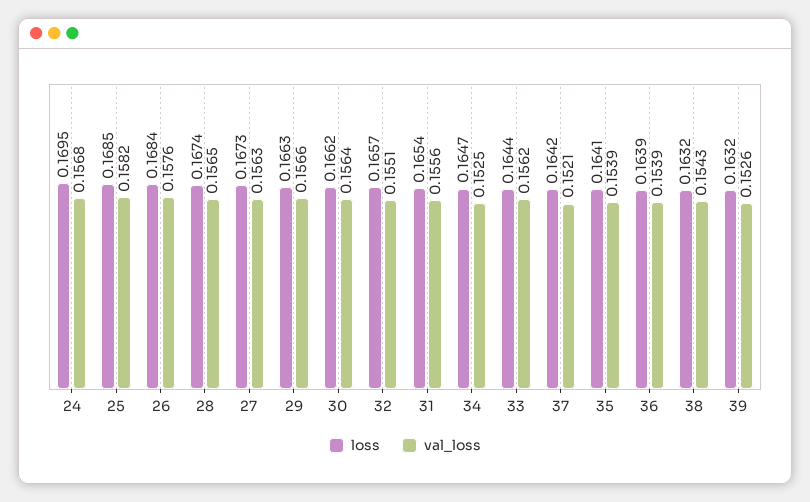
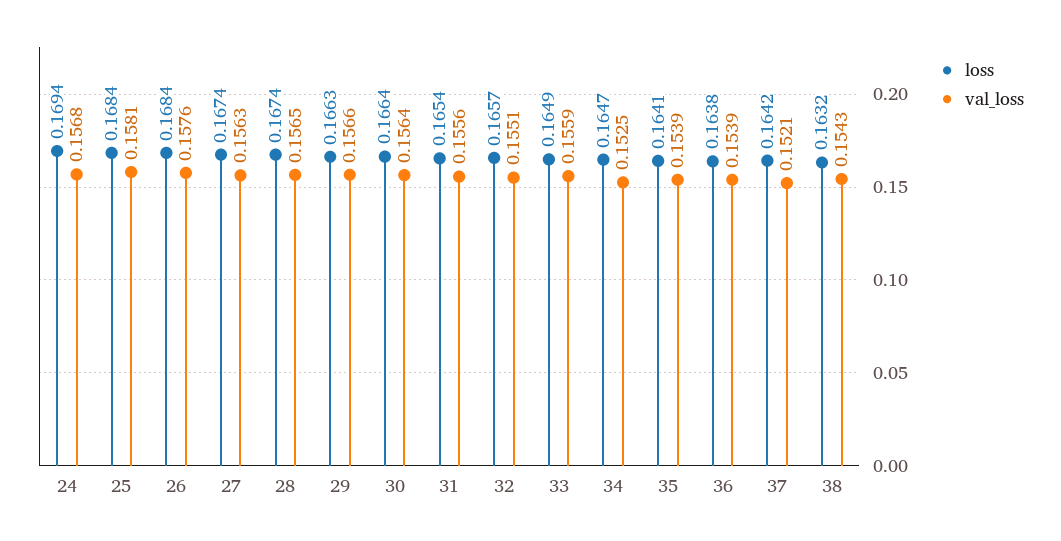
  {
    "loss": {
-     "24": 0.1695,
+     "24": 0.1694,
-     "25": 0.1685,
+     "25": 0.1684,
      "26": 0.1684,
      "28": 0.1674,
-     "27": 0.1673,
+     "27": 0.1674,
      "29": 0.1663,
-     "30": 0.1662,
+     "30": 0.1664,
      "32": 0.1657,
      "31": 0.1654,
      "34": 0.1647,
-     "33": 0.1644,
+     "33": 0.1649,
      "37": 0.1642,
      "35": 0.1641,
-     "36": 0.1639,
+     "36": 0.1638,
-     "38": 0.1632,
+     "38": 0.1632
-     "39": 0.1632
    },
    "val_loss": {
      "24": 0.1568,
-     "25": 0.1582,
+     "25": 0.1581,
      "26": 0.1576,
      "28": 0.1565,
      "27": 0.1563,
      "29": 0.1566,
      "30": 0.1564,
      "32": 0.1551,
      "31": 0.1556,
      "34": 0.1525,
-     "33": 0.1562,
+     "33": 0.1559,
      "37": 0.1521,
      "35": 0.1539,
      "36": 0.1539,
-     "38": 0.1543,
+     "38": 0.1543
-     "39": 0.1526
    }
  }

